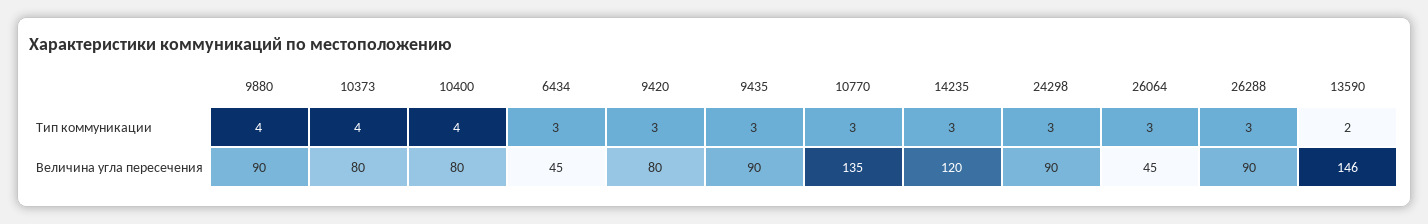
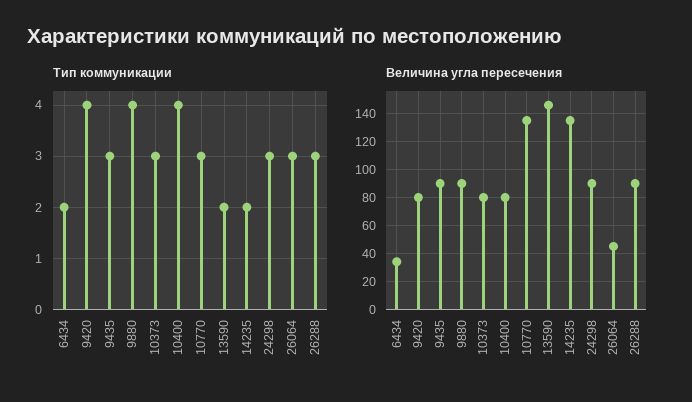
  {
    "Тип коммуникации": {
      "9880": 4,
-     "10373": 4,
+     "10373": 3,
      "10400": 4,
-     "6434": 3,
+     "6434": 2,
-     "9420": 3,
+     "9420": 4,
      "9435": 3,
      "10770": 3,
-     "14235": 3,
+     "14235": 2,
      "24298": 3,
      "26064": 3,
      "26288": 3,
      "13590": 2
    },
    "Величина угла пересечения": {
      "9880": 90,
      "10373": 80,
      "10400": 80,
-     "6434": 45,
+     "6434": 35,
      "9420": 80,
      "9435": 90,
      "10770": 135,
-     "14235": 120,
+     "14235": 135,
      "24298": 90,
      "26064": 45,
      "26288": 90,
      "13590": 146
    }
  }

